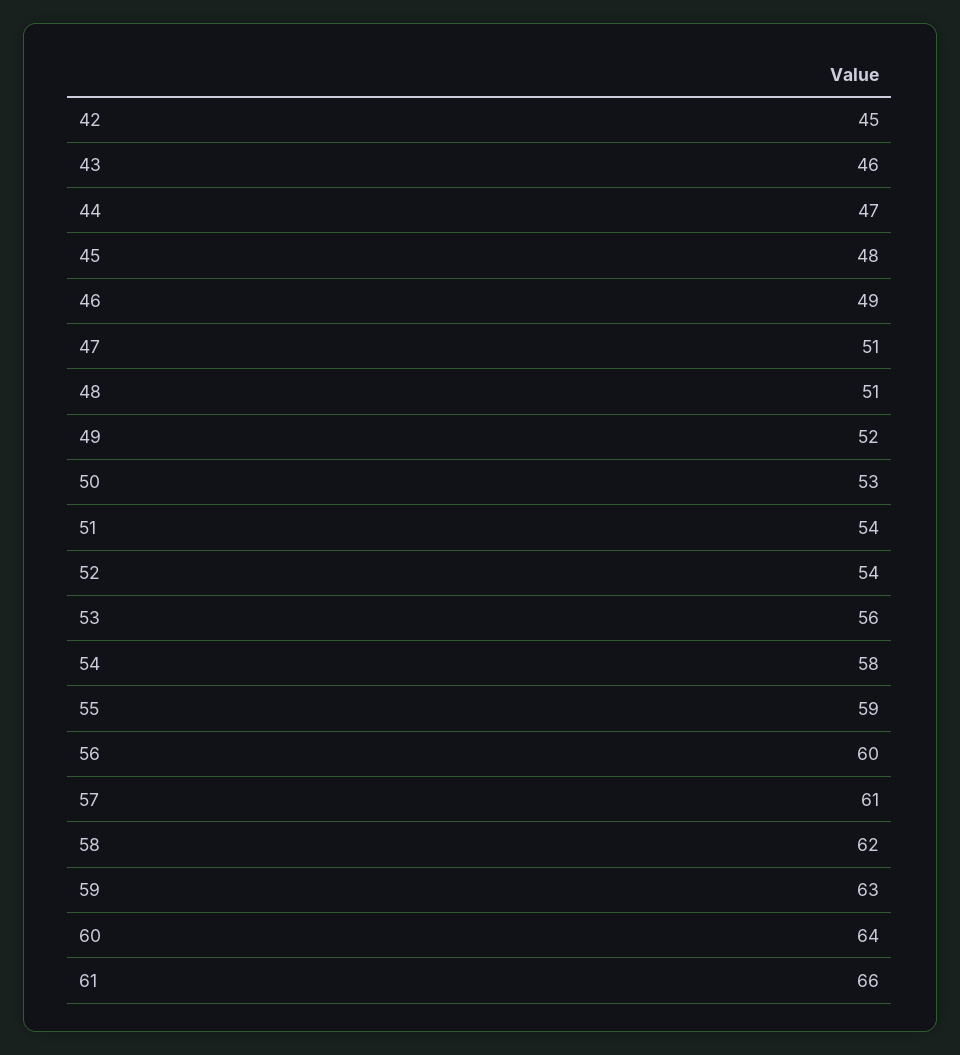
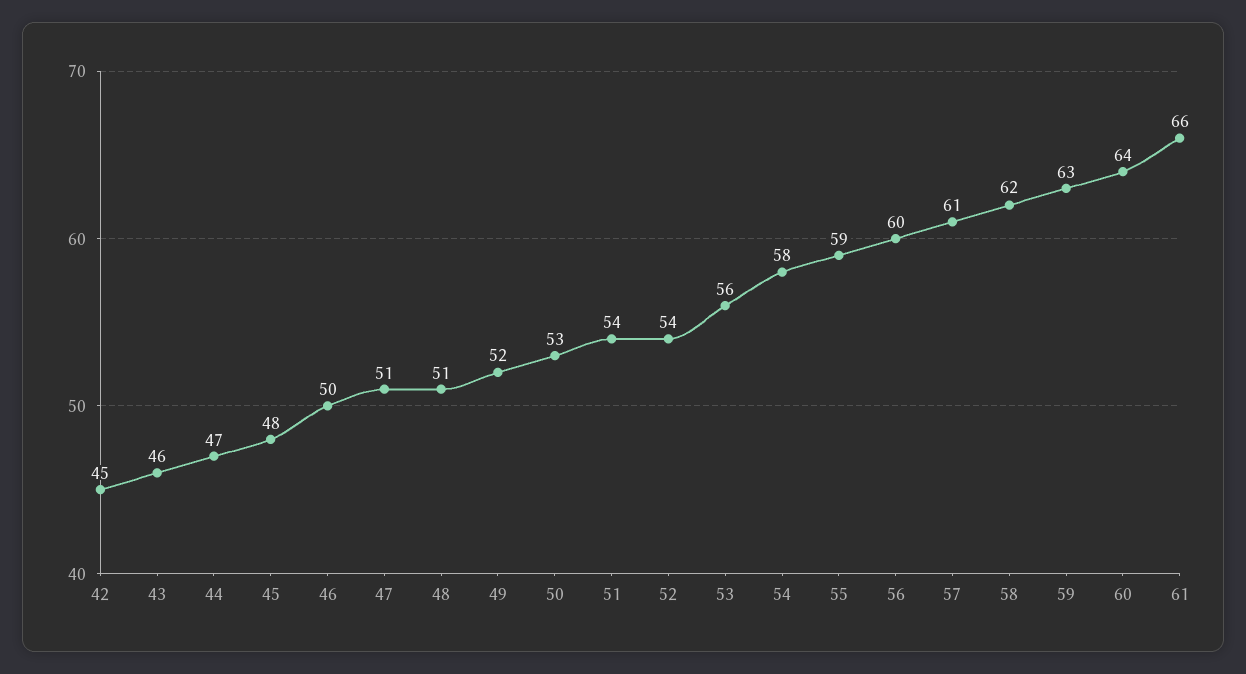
  {
    "42": 45,
    "43": 46,
    "44": 47,
    "45": 48,
-   "46": 49,
+   "46": 50,
    "47": 51,
    "48": 51,
    "49": 52,
    "50": 53,
    "51": 54,
    "52": 54,
    "53": 56,
    "54": 58,
    "55": 59,
    "56": 60,
    "57": 61,
    "58": 62,
    "59": 63,
    "60": 64,
    "61": 66
  }

